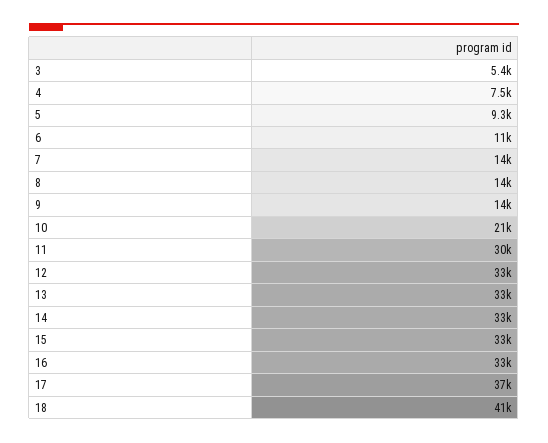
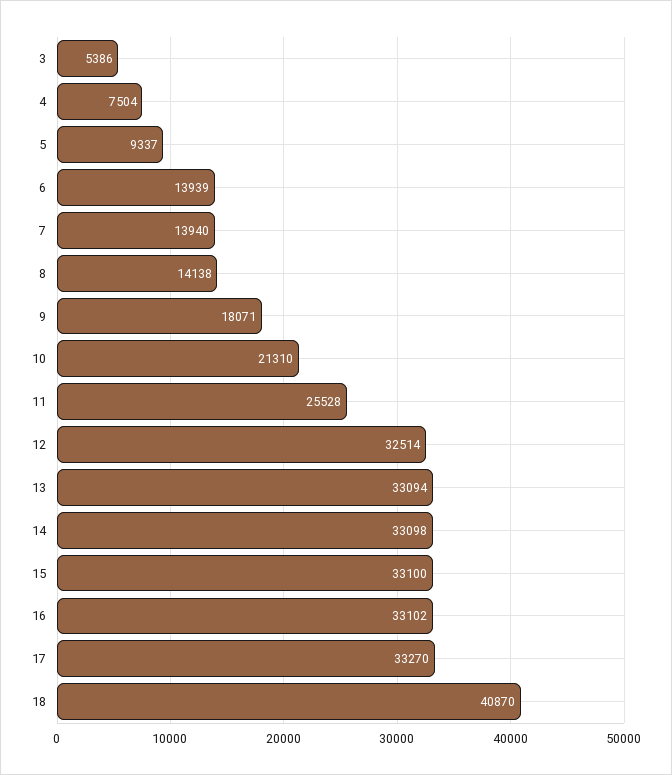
  {
    "3": 5386,
    "4": 7504,
    "5": 9337,
-   "6": 11000,
+   "6": 13939,
    "7": 13940,
    "8": 14138,
-   "9": 14000,
+   "9": 18071,
    "10": 21310,
-   "11": 30000,
+   "11": 25528,
    "12": 32514,
    "13": 33094,
    "14": 33098,
    "15": 33100,
    "16": 33102,
-   "17": 37000,
+   "17": 33270,
    "18": 40870
  }

